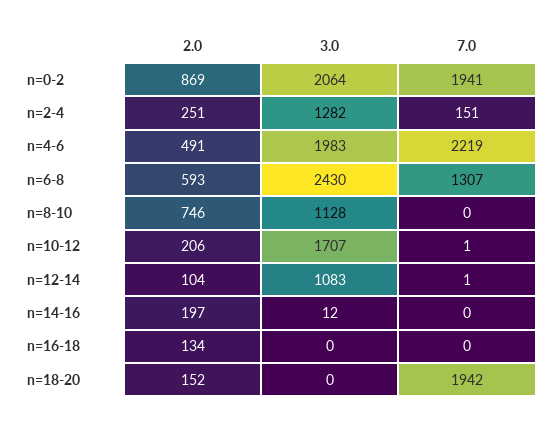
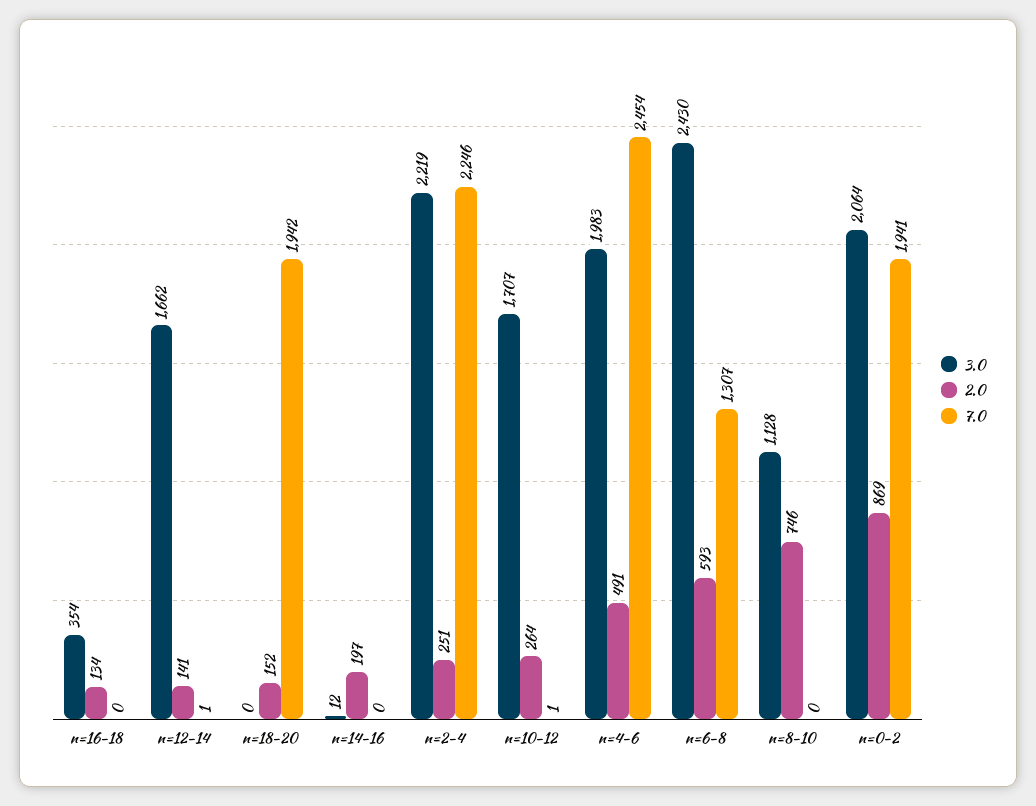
  {
    "2.0": {
      "n=0-2": 869,
      "n=2-4": 251,
      "n=4-6": 491,
      "n=6-8": 593,
      "n=8-10": 746,
-     "n=10-12": 206,
+     "n=10-12": 264,
-     "n=12-14": 104,
+     "n=12-14": 141,
      "n=14-16": 197,
      "n=16-18": 134,
      "n=18-20": 152
    },
    "3.0": {
      "n=0-2": 2064,
-     "n=2-4": 1282,
+     "n=2-4": 2219,
      "n=4-6": 1983,
      "n=6-8": 2430,
      "n=8-10": 1128,
      "n=10-12": 1707,
-     "n=12-14": 1083,
+     "n=12-14": 1662,
      "n=14-16": 12,
-     "n=16-18": 0,
+     "n=16-18": 354,
      "n=18-20": 0
    },
    "7.0": {
      "n=0-2": 1941,
-     "n=2-4": 151,
+     "n=2-4": 2246,
-     "n=4-6": 2219,
+     "n=4-6": 2454,
      "n=6-8": 1307,
      "n=8-10": 0,
      "n=10-12": 1,
      "n=12-14": 1,
      "n=14-16": 0,
      "n=16-18": 0,
      "n=18-20": 1942
    }
  }

